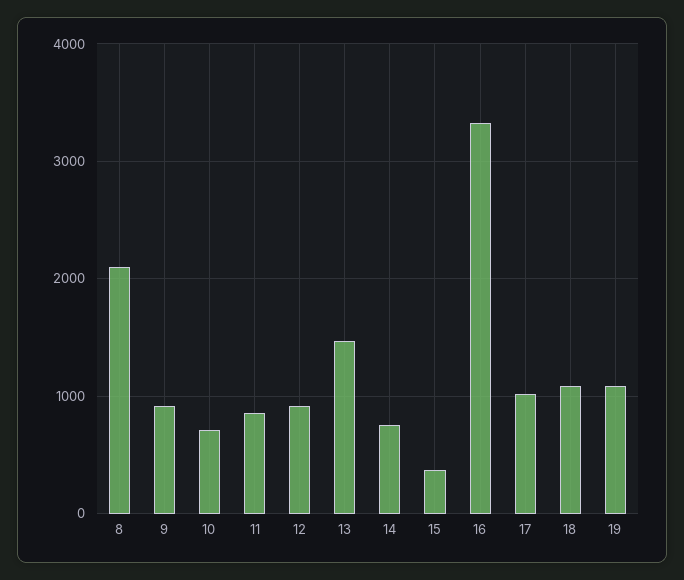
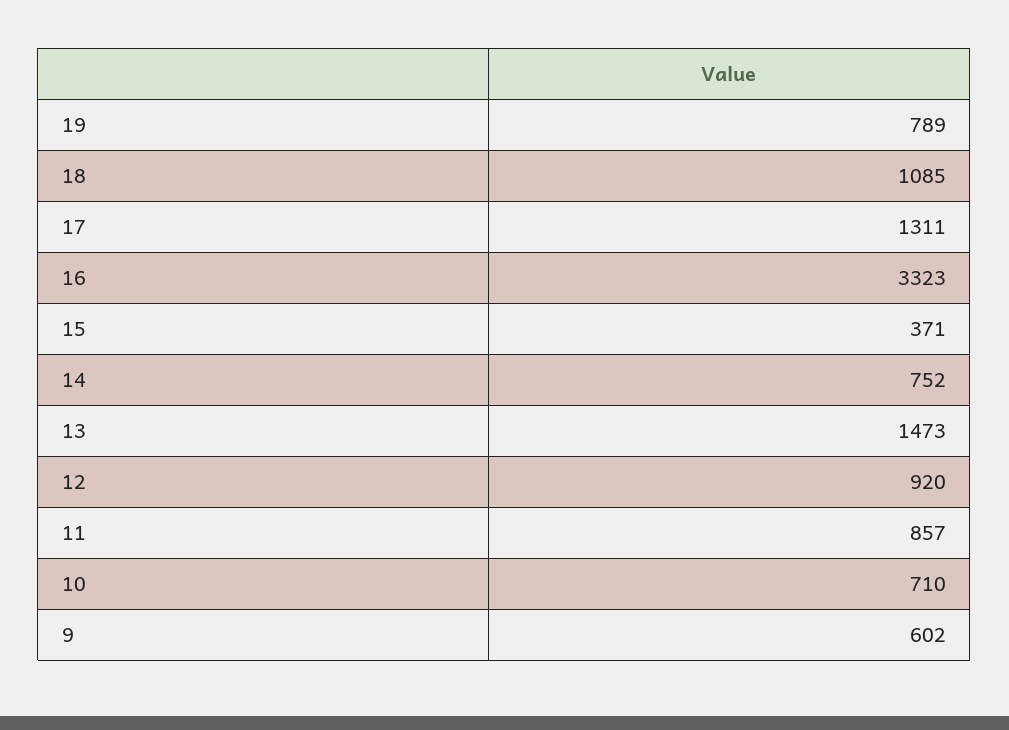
  {
-   "8": 2100,
-   "9": 900,
+   "9": 602,
    "10": 710,
    "11": 857,
    "12": 920,
    "13": 1473,
    "14": 752,
    "15": 371,
    "16": 3323,
-   "17": 1000,
+   "17": 1311,
    "18": 1085,
-   "19": 1100
+   "19": 789
  }

